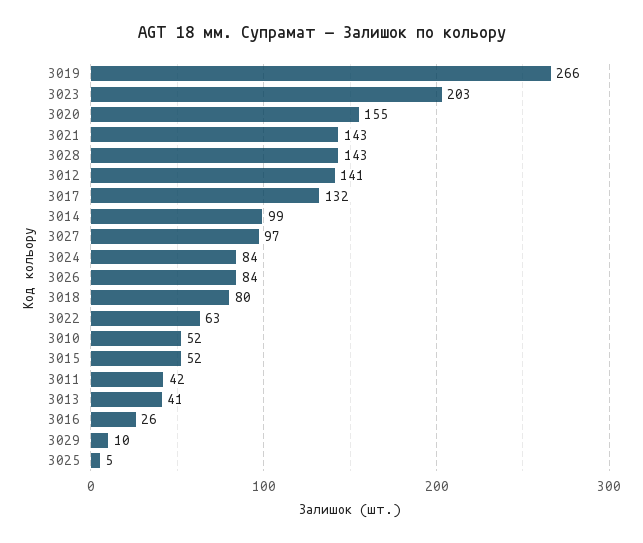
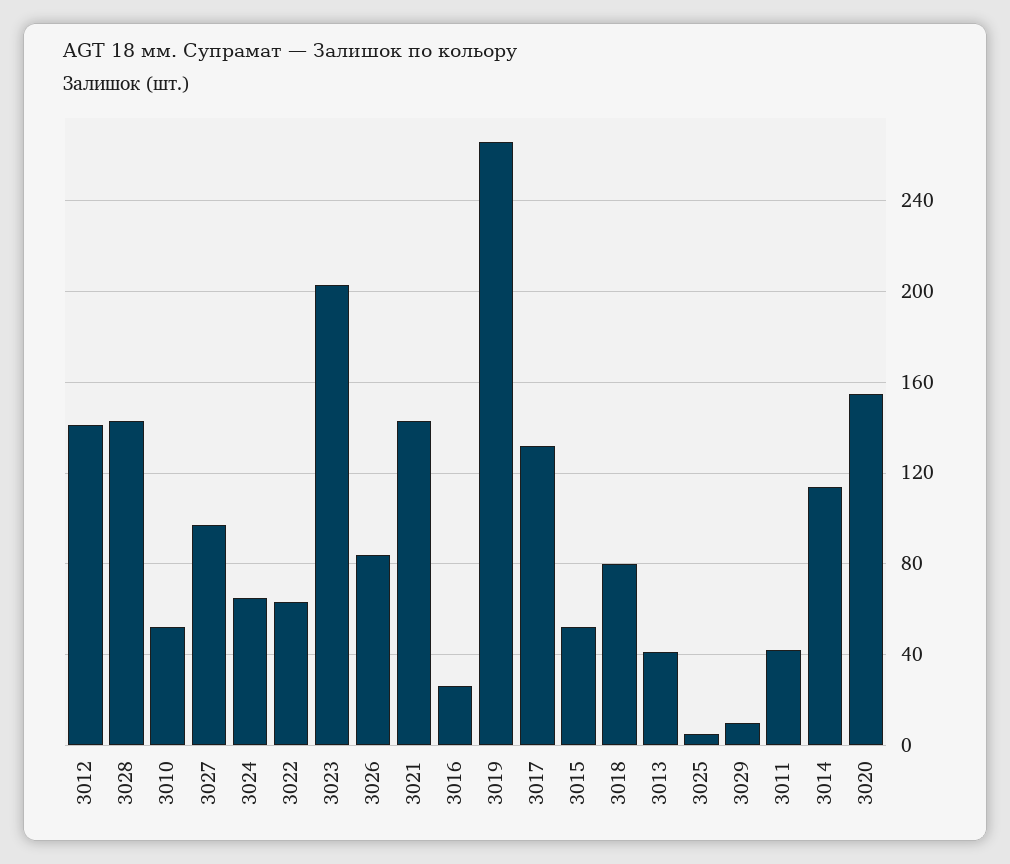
  {
    "3019": 266,
    "3023": 203,
    "3020": 155,
    "3021": 143,
    "3028": 143,
    "3012": 141,
    "3017": 132,
-   "3014": 99,
+   "3014": 115,
    "3027": 97,
-   "3024": 84,
+   "3024": 65,
    "3026": 84,
    "3018": 80,
    "3022": 63,
    "3010": 52,
    "3015": 52,
    "3011": 42,
    "3013": 41,
    "3016": 26,
    "3029": 10,
    "3025": 5
  }

